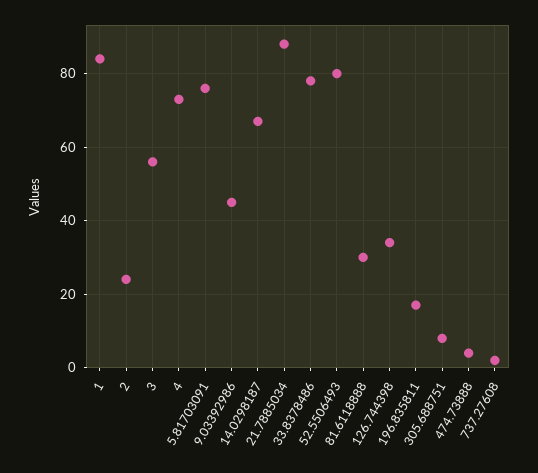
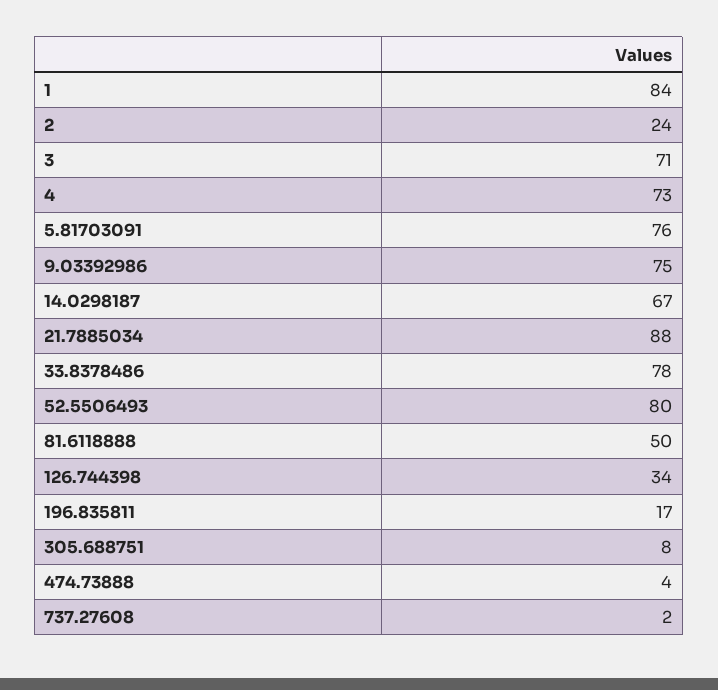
  {
    "1": 84,
    "2": 24,
-   "3": 55,
+   "3": 71,
    "4": 73,
    "5.81703091": 76,
-   "9.03392986": 45,
+   "9.03392986": 75,
    "14.0298187": 67,
    "21.7885034": 88,
    "33.8378486": 78,
    "52.5506493": 80,
-   "81.6118888": 30,
+   "81.6118888": 50,
    "126.744398": 34,
    "196.835811": 17,
    "305.688751": 8,
    "474.73888": 4,
    "737.27608": 2
  }

